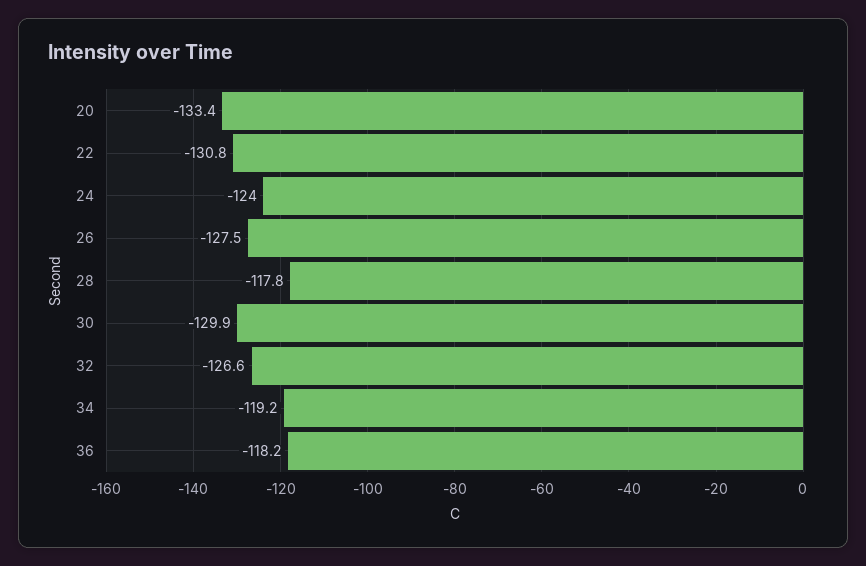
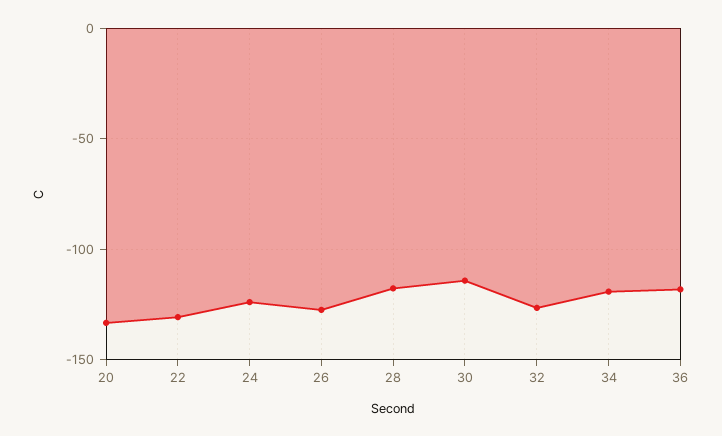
  {
    "20": -133.4,
    "22": -130.8,
    "24": -124,
    "26": -127.5,
    "28": -117.8,
-   "30": -129.9,
+   "30": -115,
    "32": -126.6,
    "34": -119.2,
    "36": -118.2
  }

